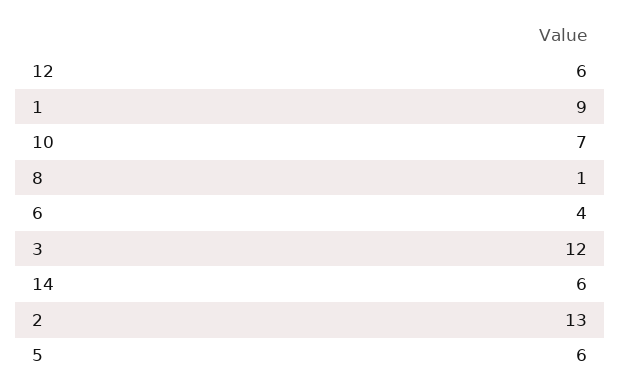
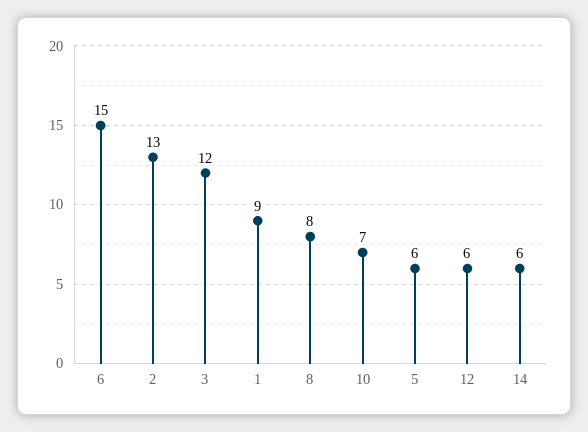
  {
    "12": 6,
    "1": 9,
    "10": 7,
-   "8": 1,
+   "8": 8,
-   "6": 4,
+   "6": 15,
    "3": 12,
    "14": 6,
    "2": 13,
    "5": 6
  }

